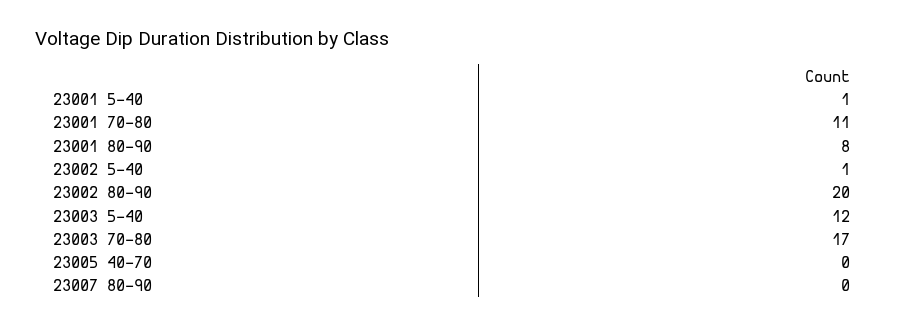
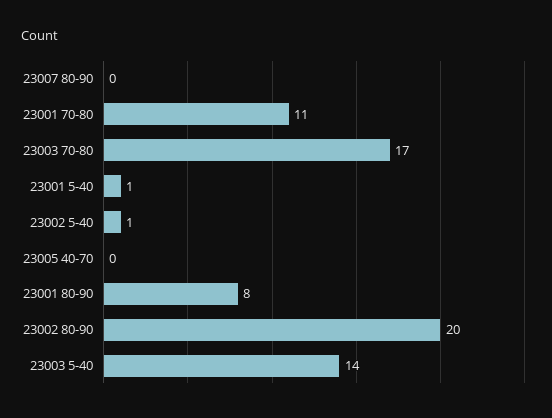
  {
    "23001 5-40": 1,
    "23001 70-80": 11,
    "23001 80-90": 8,
    "23002 5-40": 1,
    "23002 80-90": 20,
-   "23003 5-40": 12,
+   "23003 5-40": 14,
    "23003 70-80": 17,
    "23005 40-70": 0,
    "23007 80-90": 0
  }

